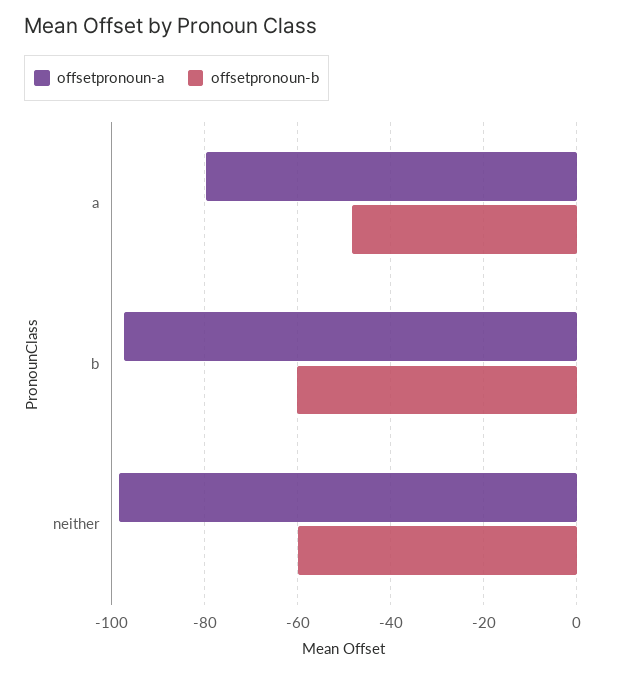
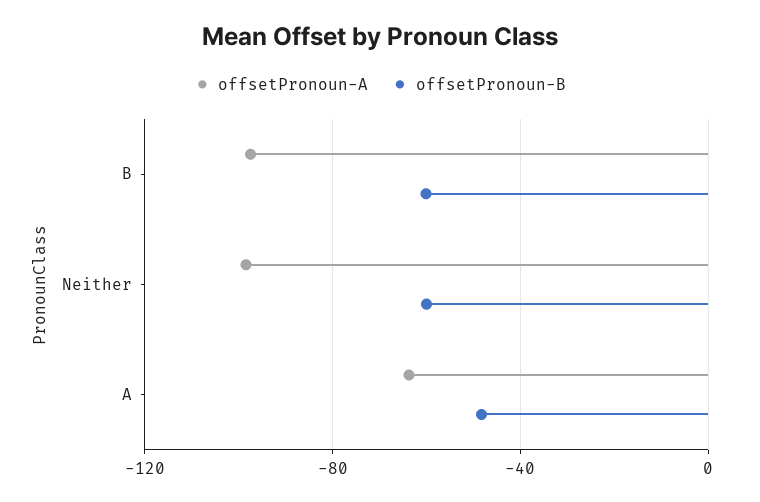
  {
    "offsetpronoun-a": {
-     "a": -80,
+     "a": -65,
      "b": -98,
      "neither": -98
    },
    "offsetpronoun-b": {
      "a": -48,
      "b": -60,
      "neither": -60
    }
  }

